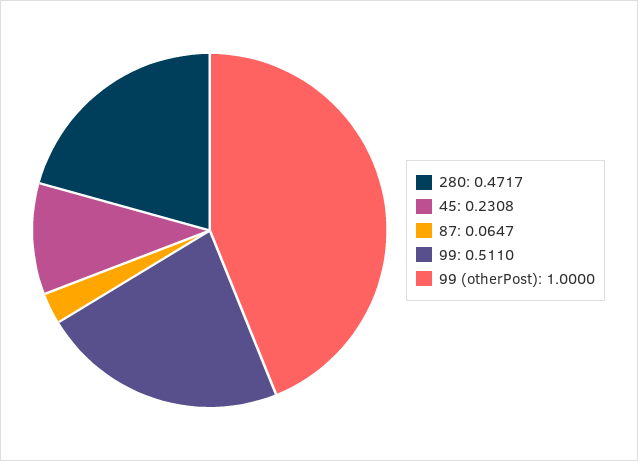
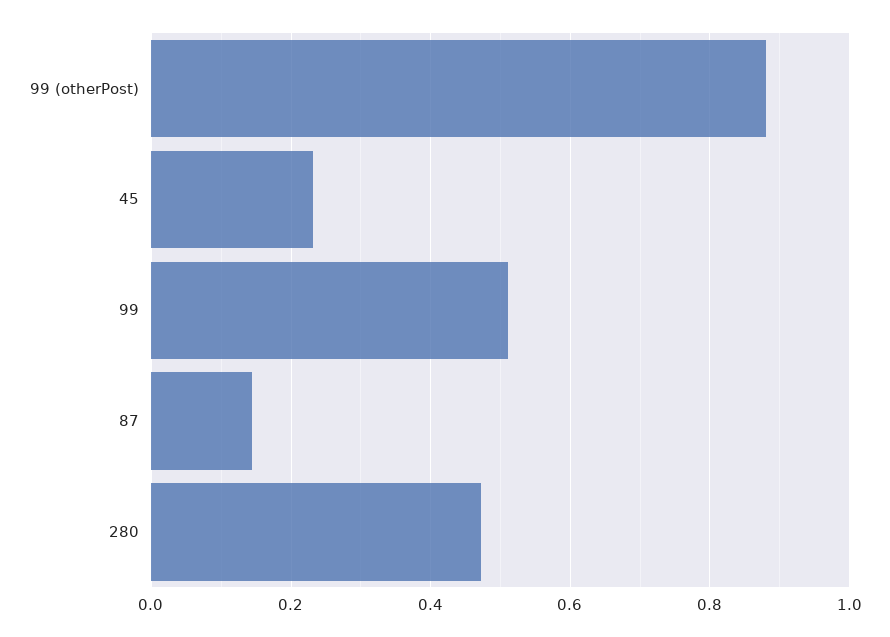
  {
    "280": 0.4717,
    "45": 0.2308,
-   "87": 0.0647,
+   "87": 0.14,
    "99": 0.511,
-   "99 (otherPost)": 1
+   "99 (otherPost)": 0.88
  }

